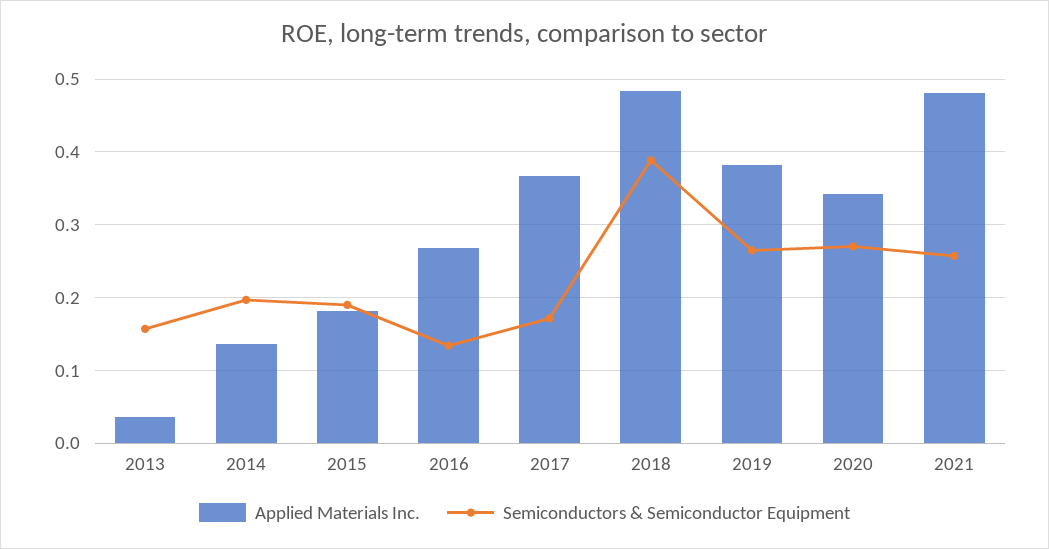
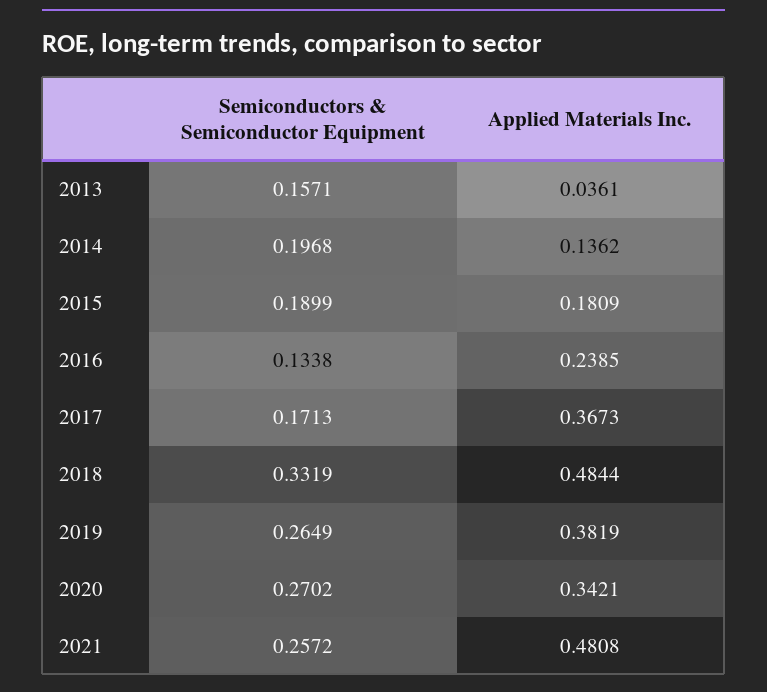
  {
    "Applied Materials Inc.": {
      "2013": 0.0361,
      "2014": 0.1362,
      "2015": 0.1809,
-     "2016": 0.27,
+     "2016": 0.2385,
      "2017": 0.3673,
      "2018": 0.4844,
      "2019": 0.3819,
      "2020": 0.3421,
      "2021": 0.4808
    },
    "Semiconductors & Semiconductor Equipment": {
      "2013": 0.1571,
      "2014": 0.1968,
      "2015": 0.1899,
      "2016": 0.1338,
      "2017": 0.1713,
-     "2018": 0.39,
+     "2018": 0.3319,
      "2019": 0.2649,
      "2020": 0.2702,
      "2021": 0.2572
    }
  }

